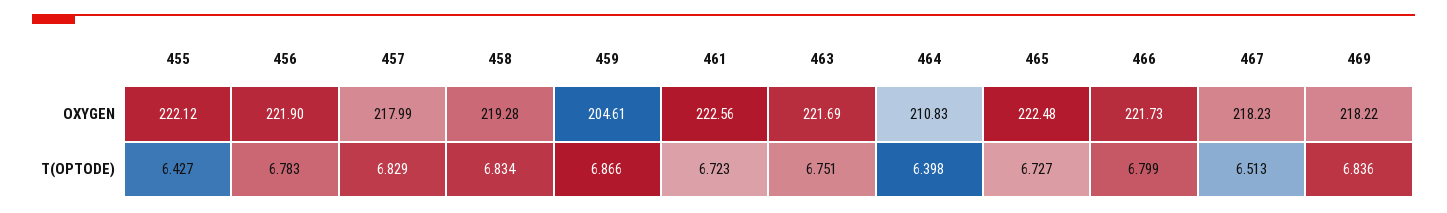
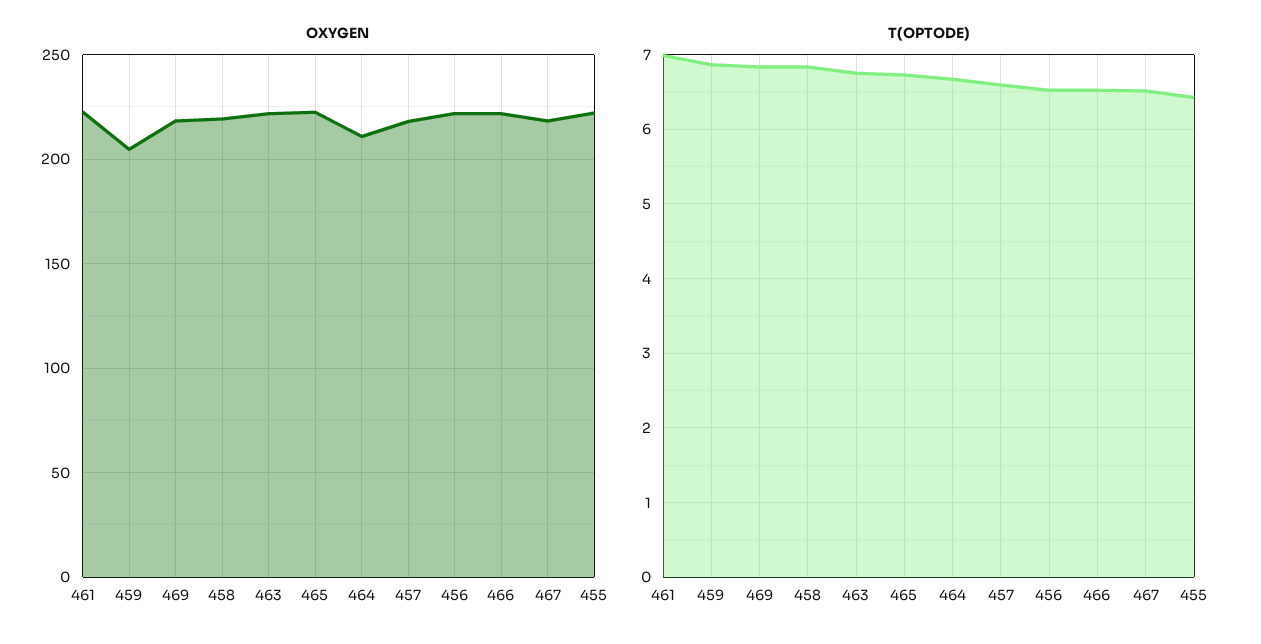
  {
    "OXYGEN": {
      "455": 222.12,
      "456": 221.9,
      "457": 217.99,
      "458": 219.28,
      "459": 204.61,
      "461": 222.56,
      "463": 221.69,
      "464": 210.83,
      "465": 222.48,
      "466": 221.73,
      "467": 218.23,
      "469": 218.22
    },
    "T(OPTODE)": {
      "455": 6.427,
-     "456": 6.783,
+     "456": 6.5,
-     "457": 6.829,
+     "457": 6.6,
      "458": 6.834,
      "459": 6.866,
-     "461": 6.723,
+     "461": 7,
      "463": 6.751,
-     "464": 6.398,
+     "464": 6.7,
      "465": 6.727,
-     "466": 6.799,
+     "466": 6.5,
      "467": 6.513,
      "469": 6.836
    }
  }

